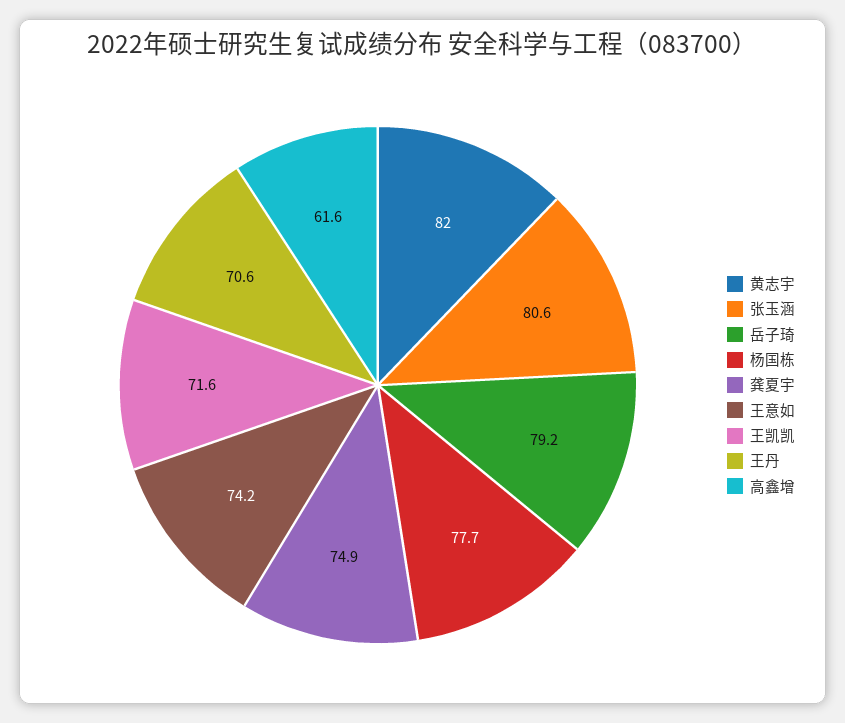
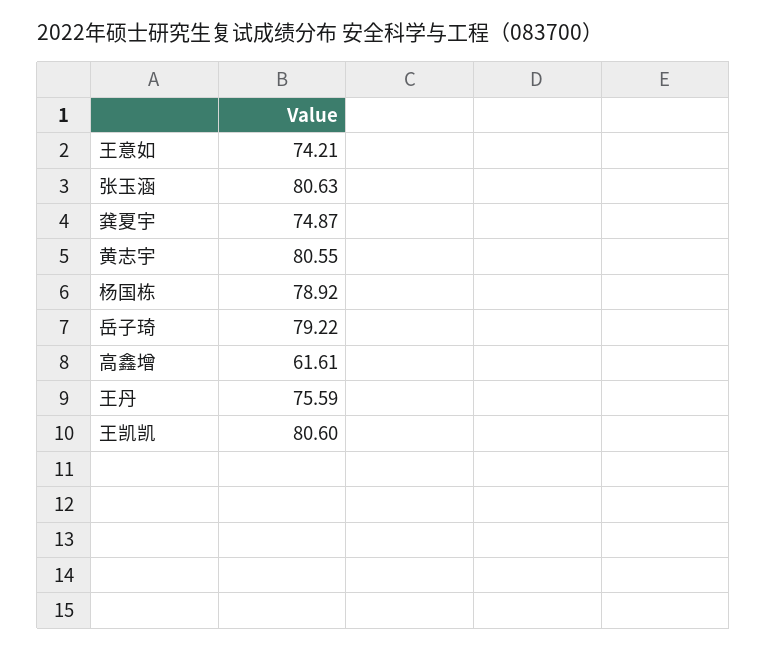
  {
-   "黄志宇": 82,
+   "黄志宇": 80.55,
    "张玉涵": 80.63,
    "岳子琦": 79.22,
-   "杨国栋": 77.7,
+   "杨国栋": 78.92,
    "龚夏宇": 74.87,
    "王意如": 74.21,
-   "王凯凯": 71.6,
+   "王凯凯": 80.6,
-   "王丹": 70.6,
+   "王丹": 75.59,
    "高鑫增": 61.61
  }

